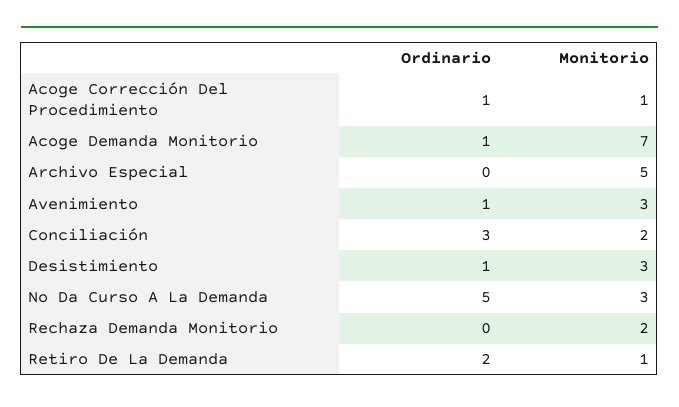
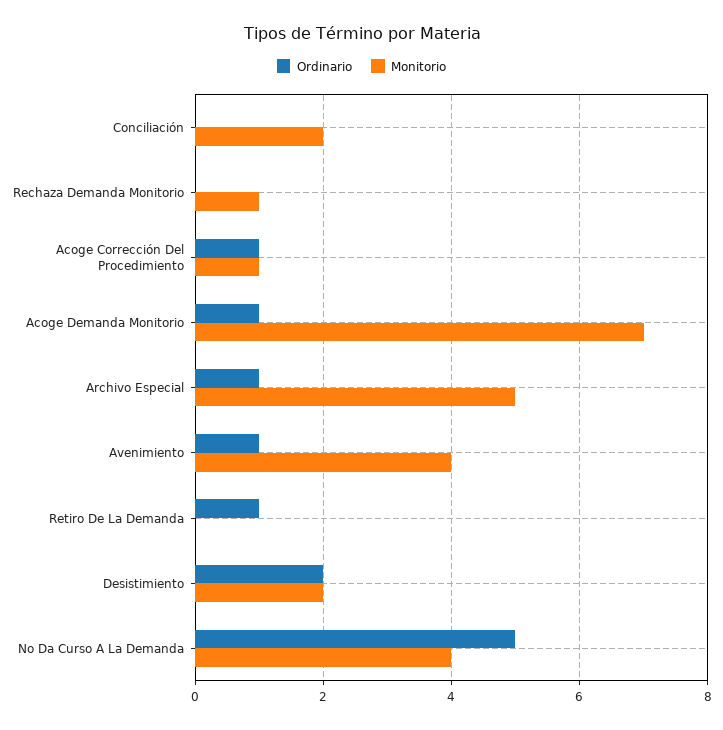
  {
    "Ordinario": {
      "Acoge Corrección Del Procedimiento": 1,
      "Acoge Demanda Monitorio": 1,
-     "Archivo Especial": 0,
+     "Archivo Especial": 1,
      "Avenimiento": 1,
-     "Conciliación": 3,
+     "Conciliación": 0,
-     "Desistimiento": 1,
+     "Desistimiento": 2,
      "No Da Curso A La Demanda": 5,
      "Rechaza Demanda Monitorio": 0,
-     "Retiro De La Demanda": 2
+     "Retiro De La Demanda": 1
    },
    "Monitorio": {
      "Acoge Corrección Del Procedimiento": 1,
      "Acoge Demanda Monitorio": 7,
      "Archivo Especial": 5,
-     "Avenimiento": 3,
+     "Avenimiento": 4,
      "Conciliación": 2,
-     "Desistimiento": 3,
+     "Desistimiento": 2,
-     "No Da Curso A La Demanda": 3,
+     "No Da Curso A La Demanda": 4,
-     "Rechaza Demanda Monitorio": 2,
+     "Rechaza Demanda Monitorio": 1,
-     "Retiro De La Demanda": 1
+     "Retiro De La Demanda": 0
    }
  }

